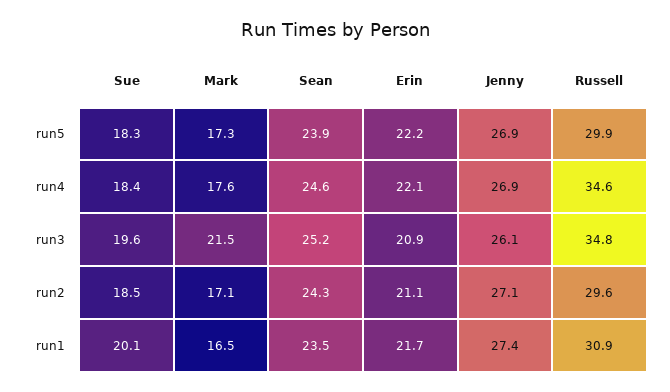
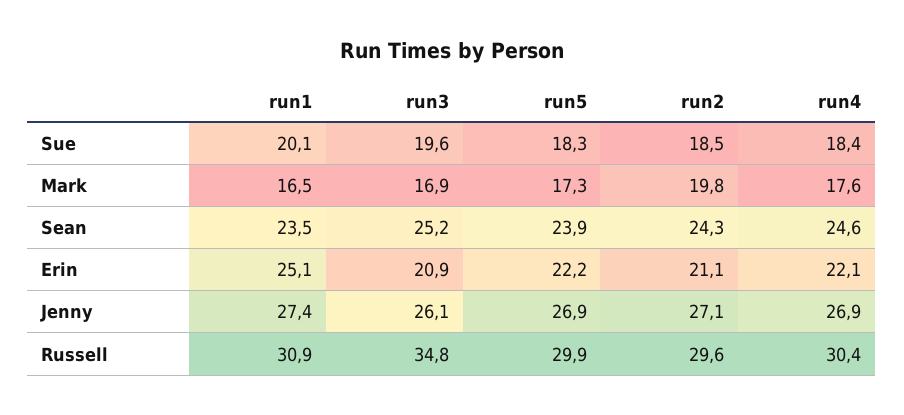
  {
    "Sue": {
      "run5": 18.3,
      "run4": 18.4,
      "run3": 19.6,
      "run2": 18.5,
      "run1": 20.1
    },
    "Mark": {
      "run5": 17.3,
      "run4": 17.6,
-     "run3": 21.5,
+     "run3": 16.9,
-     "run2": 17.1,
+     "run2": 19.8,
      "run1": 16.5
    },
    "Sean": {
      "run5": 23.9,
      "run4": 24.6,
      "run3": 25.2,
      "run2": 24.3,
      "run1": 23.5
    },
    "Erin": {
      "run5": 22.2,
      "run4": 22.1,
      "run3": 20.9,
      "run2": 21.1,
-     "run1": 21.7
+     "run1": 25.1
    },
    "Jenny": {
      "run5": 26.9,
      "run4": 26.9,
      "run3": 26.1,
      "run2": 27.1,
      "run1": 27.4
    },
    "Russell": {
      "run5": 29.9,
-     "run4": 34.6,
+     "run4": 30.4,
      "run3": 34.8,
      "run2": 29.6,
      "run1": 30.9
    }
  }

